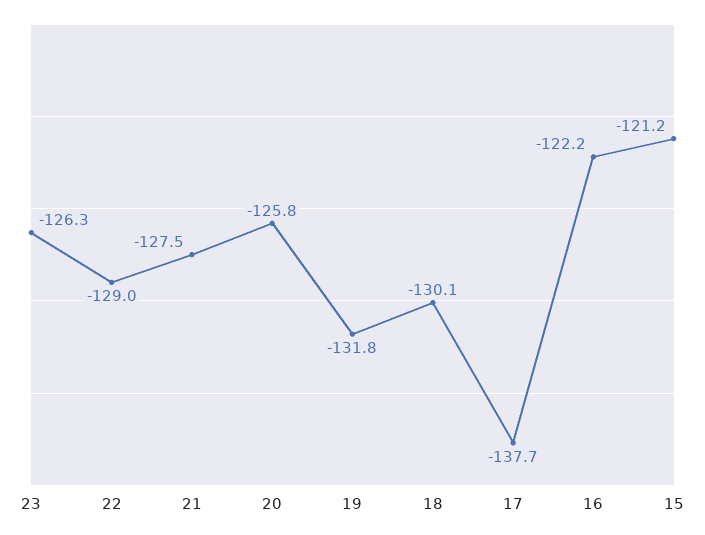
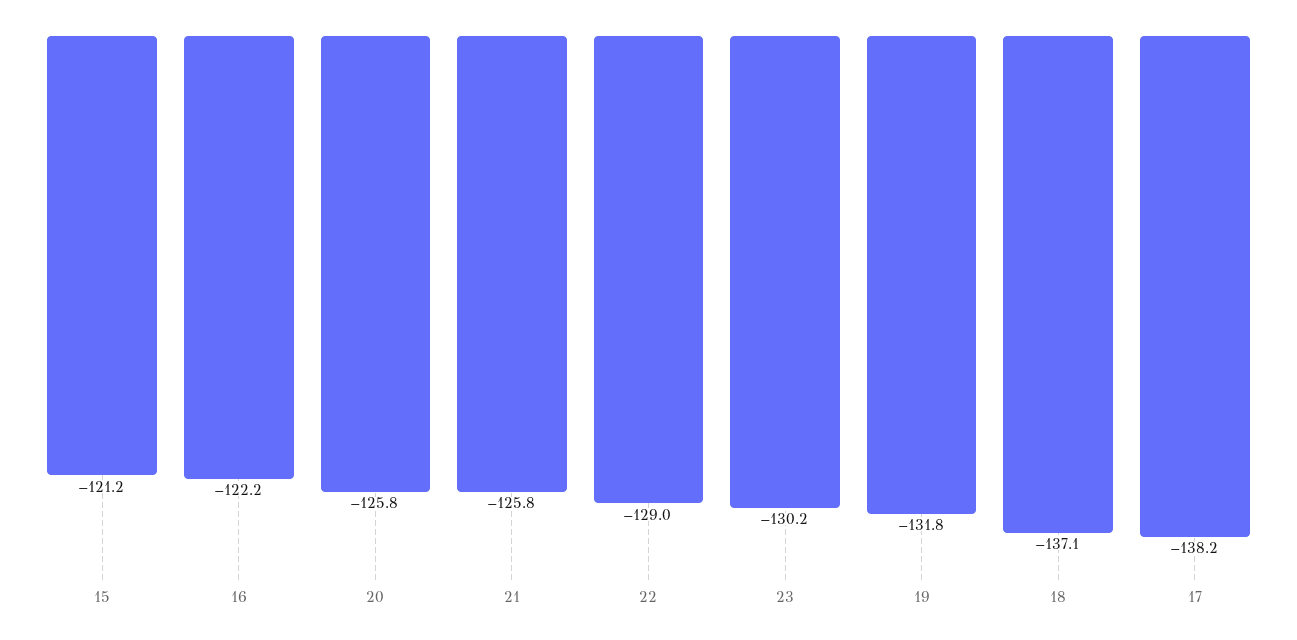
  {
-   "23": -126.3,
+   "23": -130.2,
    "22": -129,
-   "21": -127.5,
+   "21": -125.8,
    "20": -125.8,
    "19": -131.8,
-   "18": -130.1,
+   "18": -137.1,
-   "17": -137.7,
+   "17": -138.2,
    "16": -122.2,
    "15": -121.2
  }

